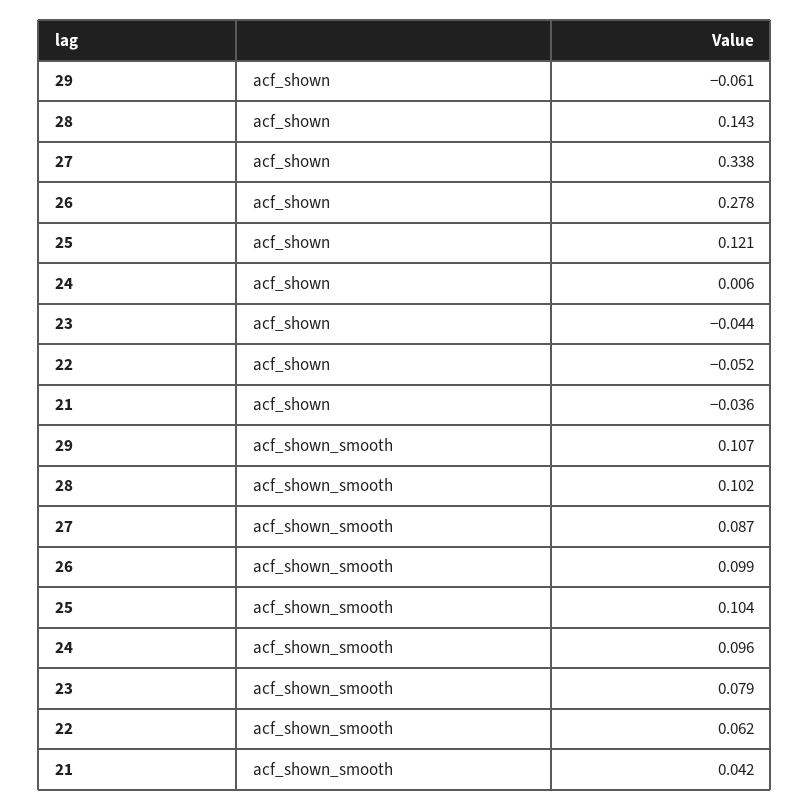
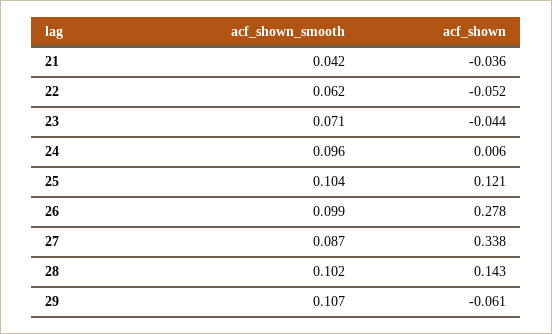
  {
    "29": {
      "acf_shown": -0.061,
      "acf_shown_smooth": 0.107
    },
    "28": {
      "acf_shown": 0.143,
      "acf_shown_smooth": 0.102
    },
    "27": {
      "acf_shown": 0.338,
      "acf_shown_smooth": 0.087
    },
    "26": {
      "acf_shown": 0.278,
      "acf_shown_smooth": 0.099
    },
    "25": {
      "acf_shown": 0.121,
      "acf_shown_smooth": 0.104
    },
    "24": {
      "acf_shown": 0.006,
      "acf_shown_smooth": 0.096
    },
    "23": {
      "acf_shown": -0.044,
-     "acf_shown_smooth": 0.079
+     "acf_shown_smooth": 0.071
    },
    "22": {
      "acf_shown": -0.052,
      "acf_shown_smooth": 0.062
    },
    "21": {
      "acf_shown": -0.036,
      "acf_shown_smooth": 0.042
    }
  }

